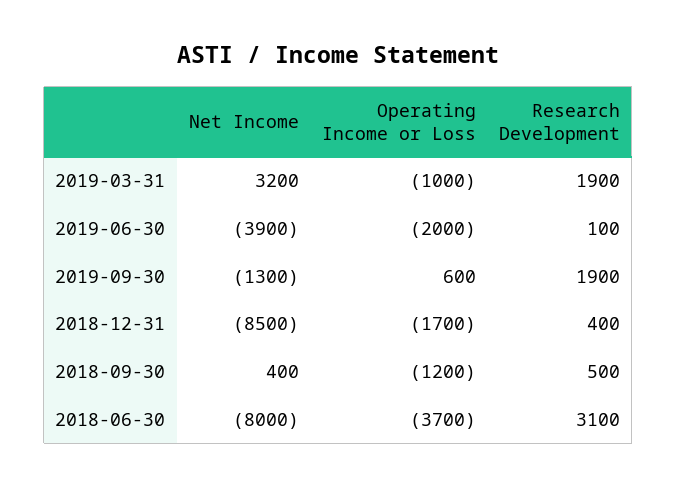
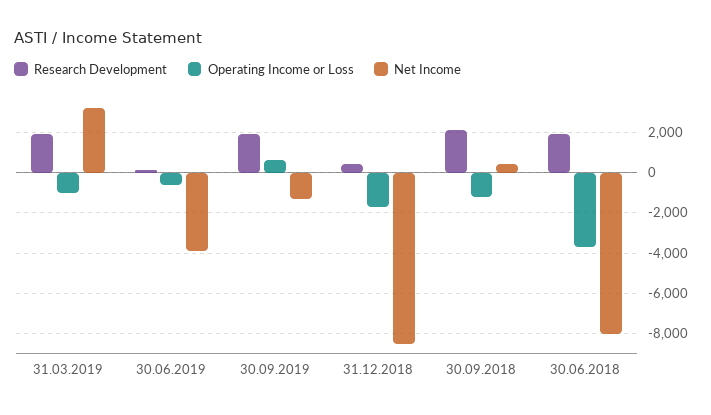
  {
    "Net Income": {
      "2019-03-31": 3200,
      "2019-06-30": -3900,
      "2019-09-30": -1300,
      "2018-12-31": -8500,
      "2018-09-30": 400,
      "2018-06-30": -8000
    },
    "Operating Income or Loss": {
      "2019-03-31": -1000,
-     "2019-06-30": -2000,
+     "2019-06-30": -500,
      "2019-09-30": 600,
      "2018-12-31": -1700,
      "2018-09-30": -1200,
      "2018-06-30": -3700
    },
    "Research Development": {
      "2019-03-31": 1900,
      "2019-06-30": 100,
      "2019-09-30": 1900,
      "2018-12-31": 400,
-     "2018-09-30": 500,
+     "2018-09-30": 2000,
-     "2018-06-30": 3100
+     "2018-06-30": 2000
    }
  }

